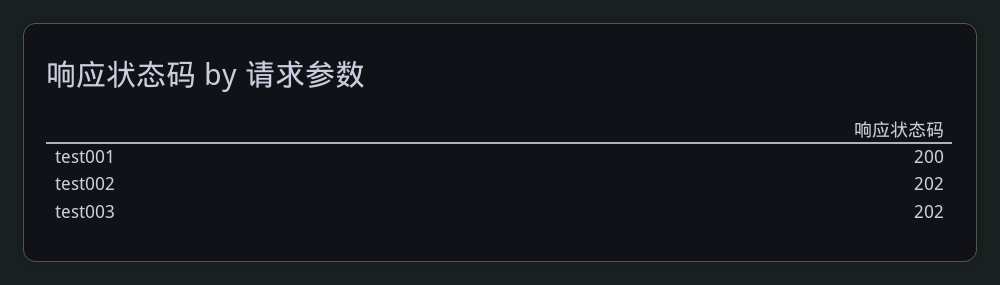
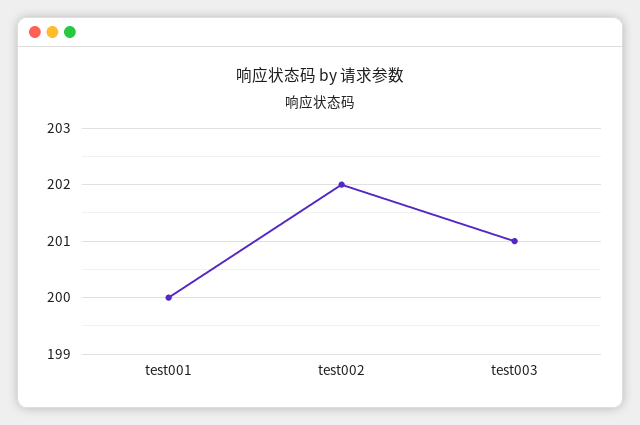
  {
    "test001": 200,
    "test002": 202,
-   "test003": 202
+   "test003": 201
  }

